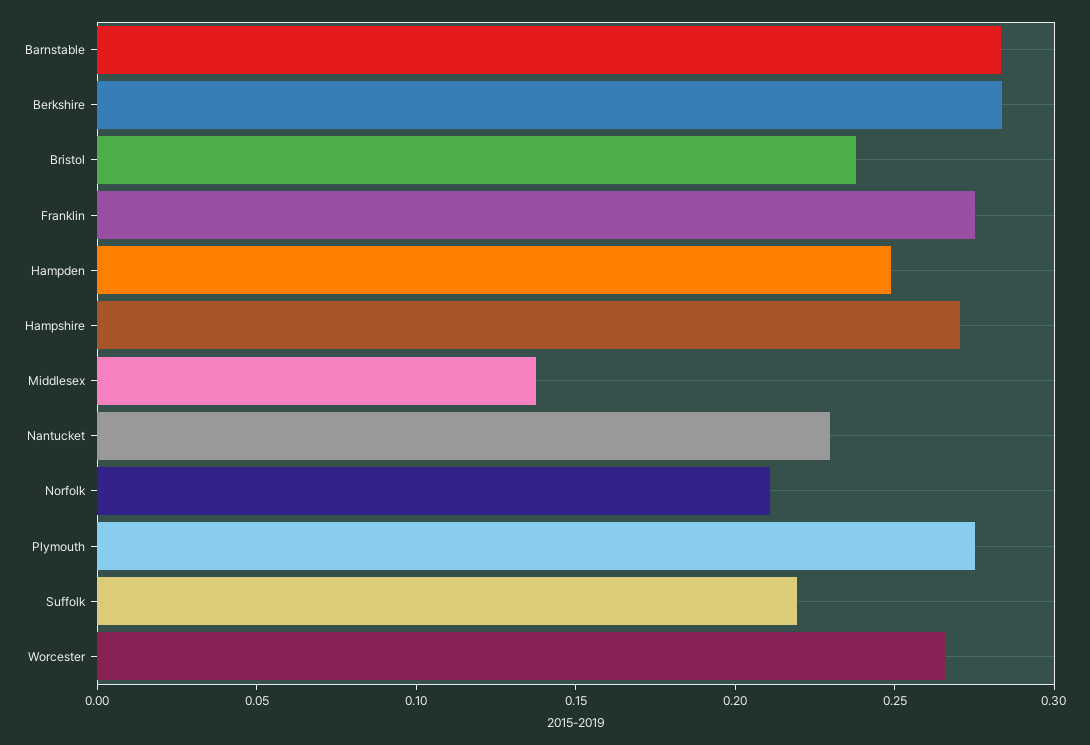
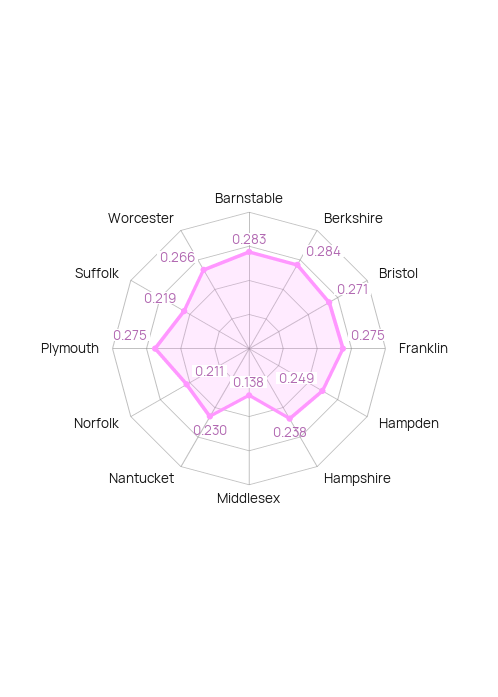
  {
    "Barnstable": 0.283,
    "Berkshire": 0.284,
-   "Bristol": 0.24,
+   "Bristol": 0.271,
    "Franklin": 0.275,
    "Hampden": 0.249,
-   "Hampshire": 0.27,
+   "Hampshire": 0.238,
    "Middlesex": 0.138,
    "Nantucket": 0.23,
    "Norfolk": 0.211,
    "Plymouth": 0.275,
    "Suffolk": 0.219,
    "Worcester": 0.266
  }

